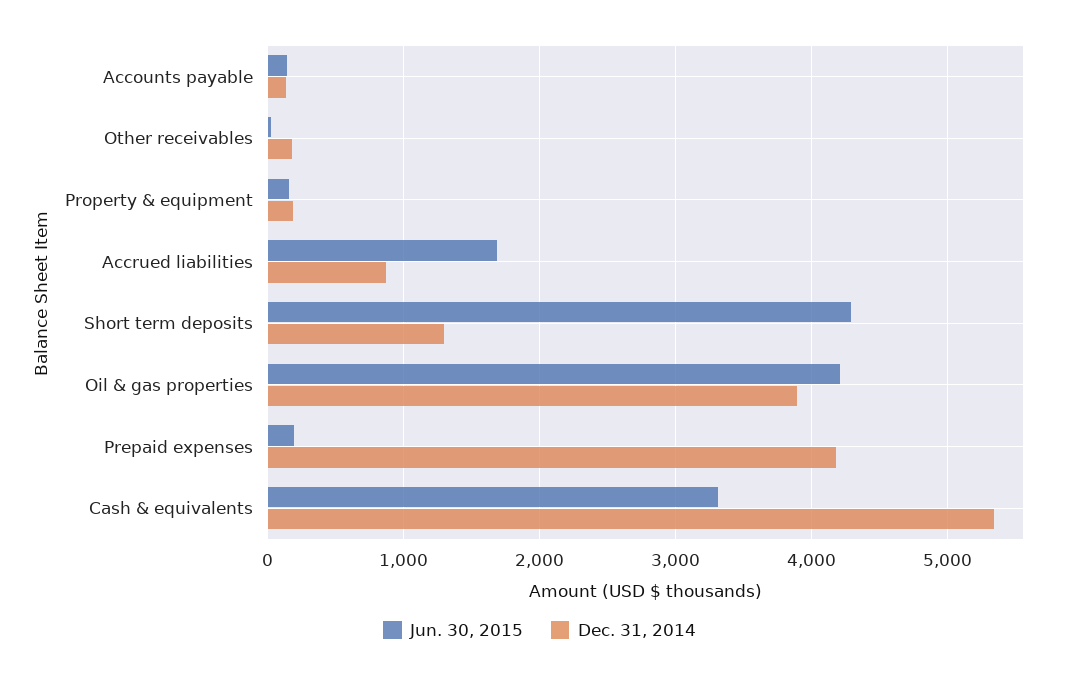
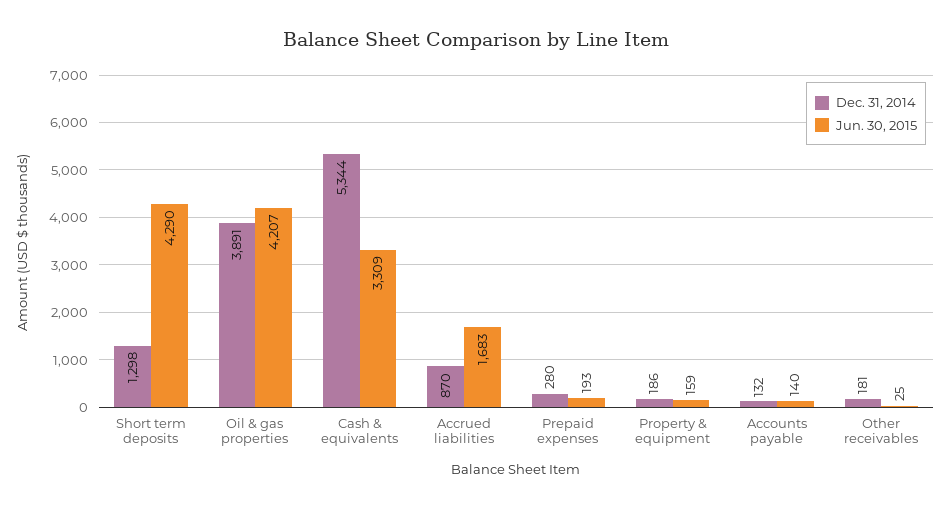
  {
    "Jun. 30, 2015": {
      "Accounts payable": 140,
      "Other receivables": 25,
      "Property & equipment": 159,
      "Accrued liabilities": 1683,
      "Short term deposits": 4290,
      "Oil & gas properties": 4207,
      "Prepaid expenses": 193,
      "Cash & equivalents": 3309
    },
    "Dec. 31, 2014": {
      "Accounts payable": 132,
      "Other receivables": 181,
      "Property & equipment": 186,
      "Accrued liabilities": 870,
      "Short term deposits": 1298,
      "Oil & gas properties": 3891,
-     "Prepaid expenses": 4200,
+     "Prepaid expenses": 280,
      "Cash & equivalents": 5344
    }
  }

